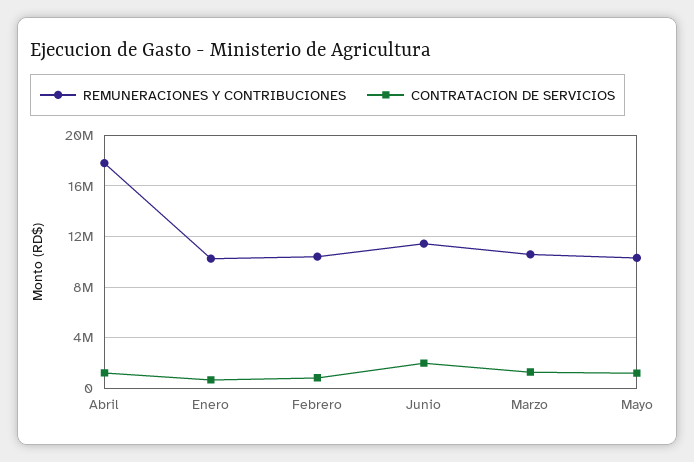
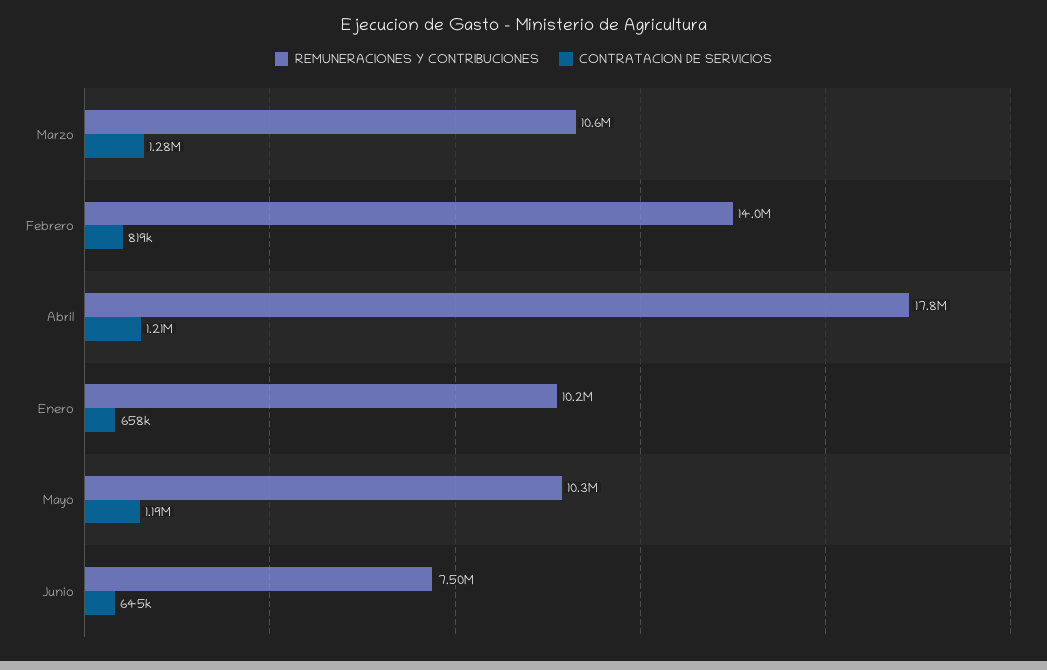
  {
    "REMUNERACIONES Y CONTRIBUCIONES": {
      "Abril": 17800000,
      "Enero": 10200000,
-     "Febrero": 10500000,
+     "Febrero": 14000000,
-     "Junio": 11500000,
+     "Junio": 7500000,
      "Marzo": 10600000,
      "Mayo": 10300000
    },
    "CONTRATACION DE SERVICIOS": {
      "Abril": 1210000,
      "Enero": 658000,
      "Febrero": 819000,
-     "Junio": 2000000,
+     "Junio": 645000,
      "Marzo": 1280000,
      "Mayo": 1190000
    }
  }

